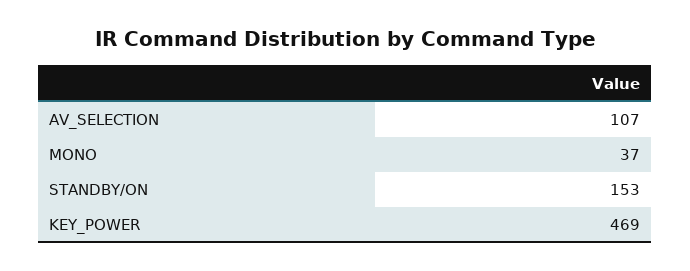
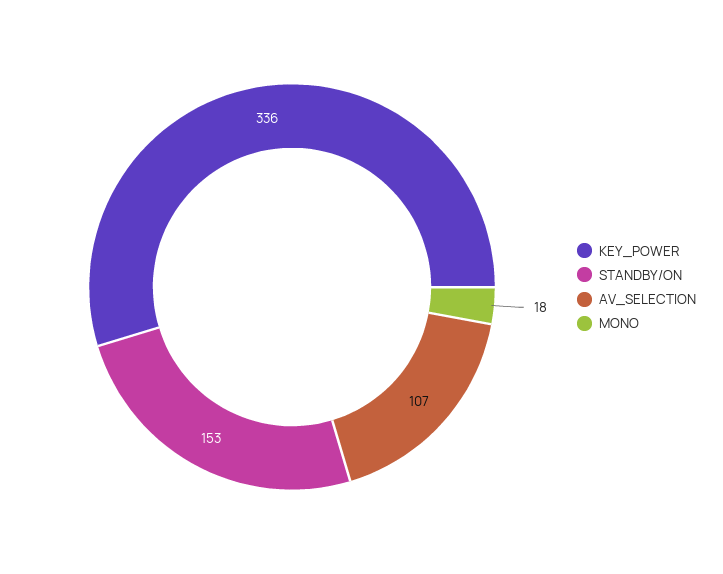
  {
    "AV_SELECTION": 107,
-   "MONO": 37,
+   "MONO": 18,
    "STANDBY/ON": 153,
-   "KEY_POWER": 469
+   "KEY_POWER": 336
  }

